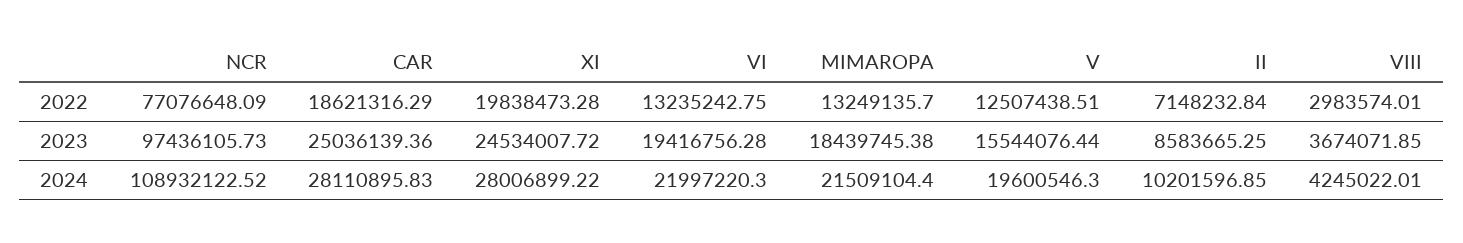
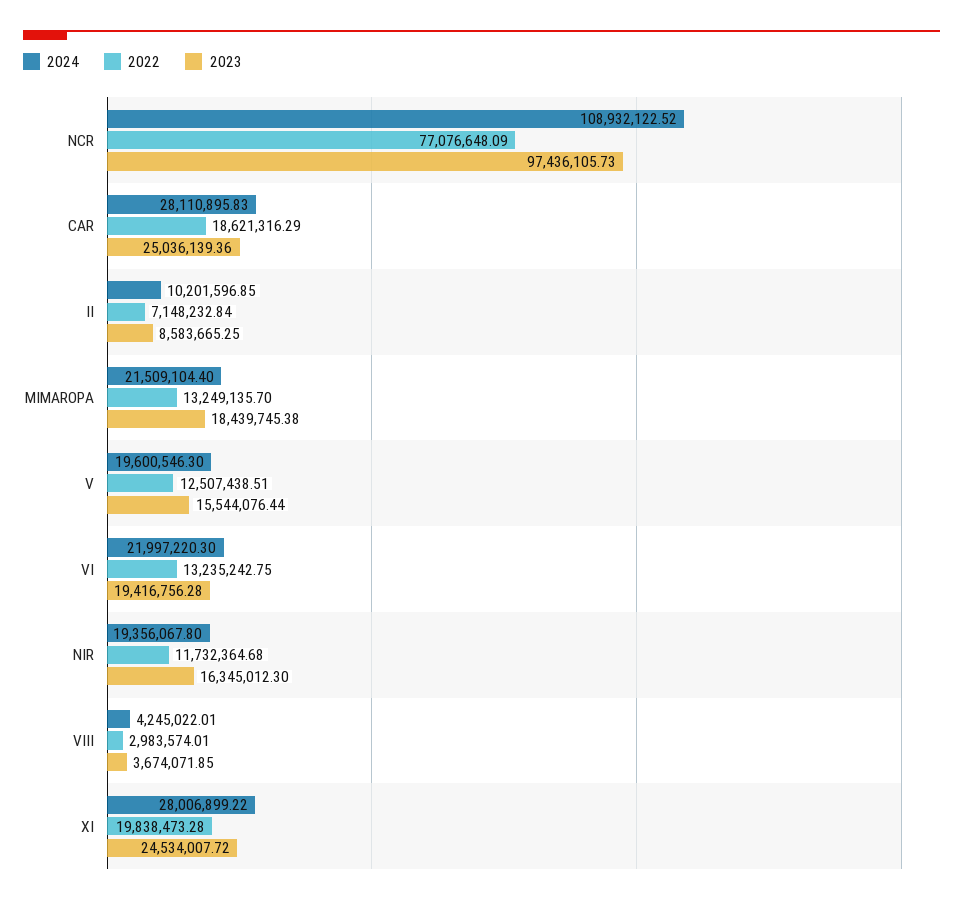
  {
    "2022": {
      "NCR": 77076648.09,
      "CAR": 18621316.29,
      "XI": 19838473.28,
      "VI": 13235242.75,
      "MIMAROPA": 13249135.7,
      "V": 12507438.51,
      "II": 7148232.84,
-     "VIII": 2983574.01
+     "VIII": 2983574.01,
+     "NIR": 11732364.68
    },
    "2023": {
      "NCR": 97436105.73,
      "CAR": 25036139.36,
      "XI": 24534007.72,
      "VI": 19416756.28,
      "MIMAROPA": 18439745.38,
      "V": 15544076.44,
      "II": 8583665.25,
-     "VIII": 3674071.85
+     "VIII": 3674071.85,
+     "NIR": 16345012.3
    },
    "2024": {
      "NCR": 108932122.52,
      "CAR": 28110895.83,
      "XI": 28006899.22,
      "VI": 21997220.3,
      "MIMAROPA": 21509104.4,
      "V": 19600546.3,
      "II": 10201596.85,
-     "VIII": 4245022.01
+     "VIII": 4245022.01,
+     "NIR": 19356067.8
    }
  }

